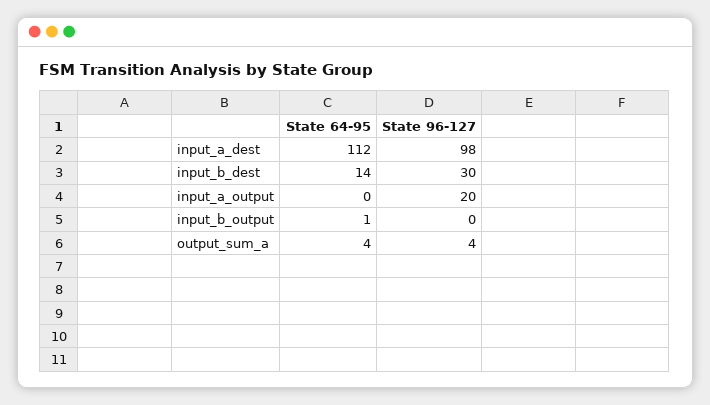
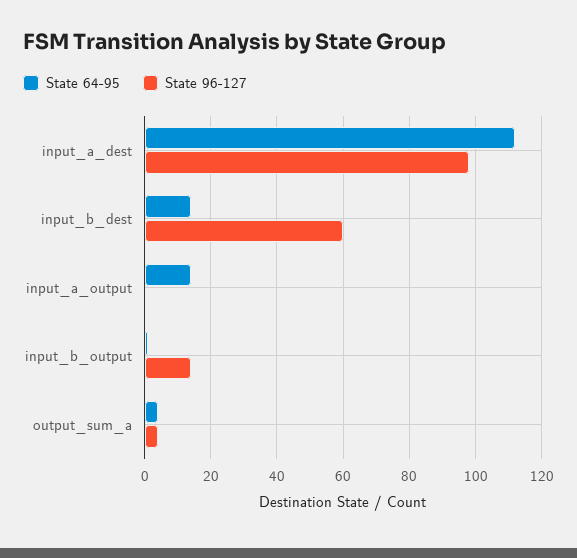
  {
    "State 64-95": {
      "input_a_dest": 112,
      "input_b_dest": 14,
-     "input_a_output": 0,
+     "input_a_output": 15,
      "input_b_output": 1,
      "output_sum_a": 4
    },
    "State 96-127": {
      "input_a_dest": 98,
-     "input_b_dest": 30,
+     "input_b_dest": 60,
-     "input_a_output": 20,
+     "input_a_output": 0,
-     "input_b_output": 0,
+     "input_b_output": 15,
      "output_sum_a": 4
    }
  }

